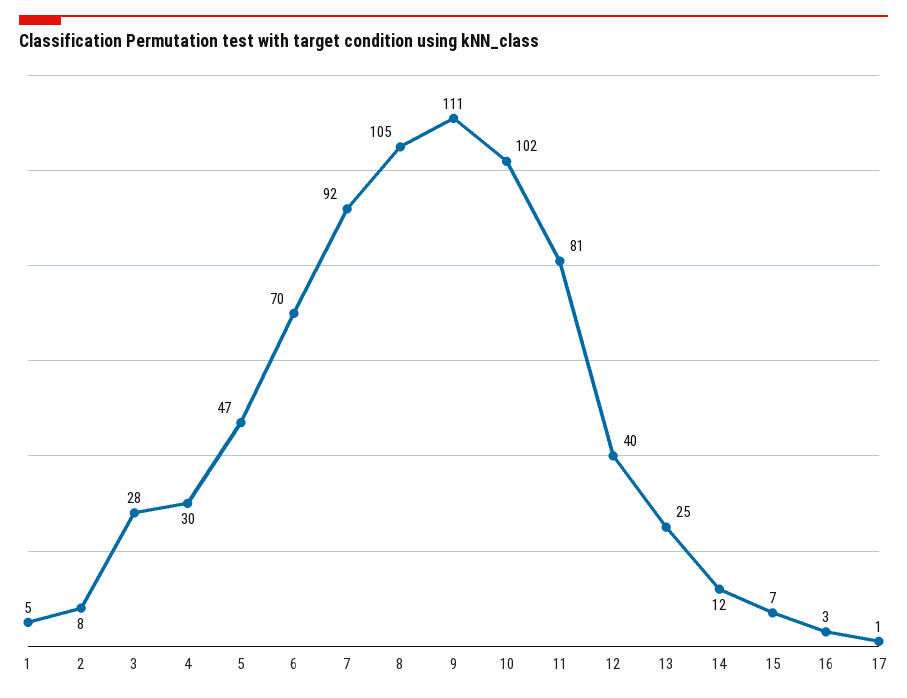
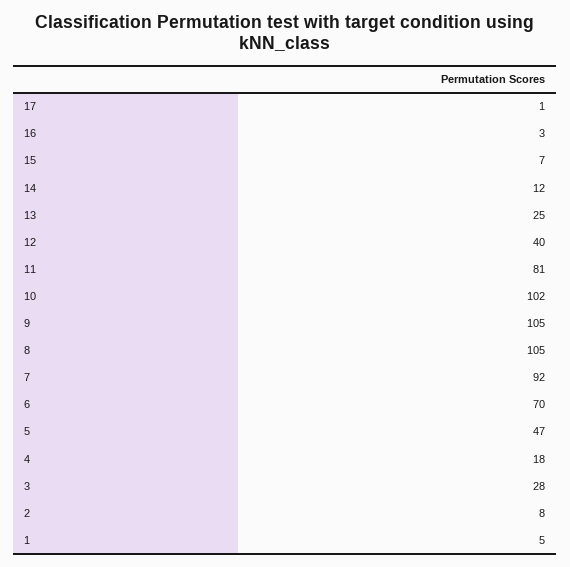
  {
    "1": 5,
    "2": 8,
    "3": 28,
-   "4": 30,
+   "4": 18,
    "5": 47,
    "6": 70,
    "7": 92,
    "8": 105,
-   "9": 111,
+   "9": 105,
    "10": 102,
    "11": 81,
    "12": 40,
    "13": 25,
    "14": 12,
    "15": 7,
    "16": 3,
    "17": 1
  }

